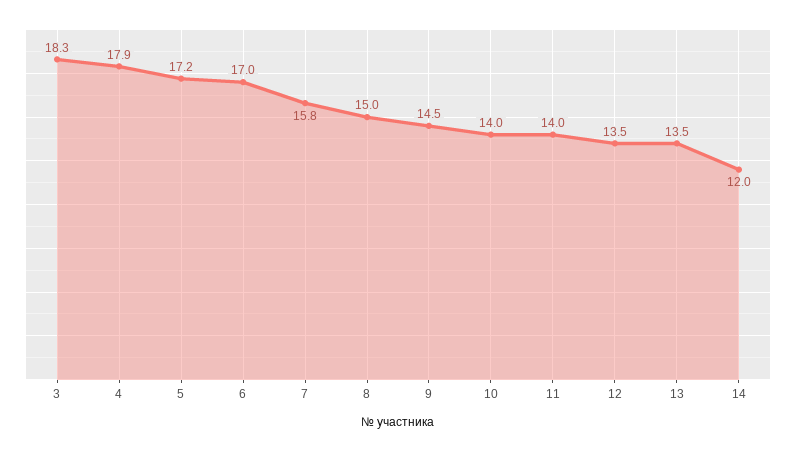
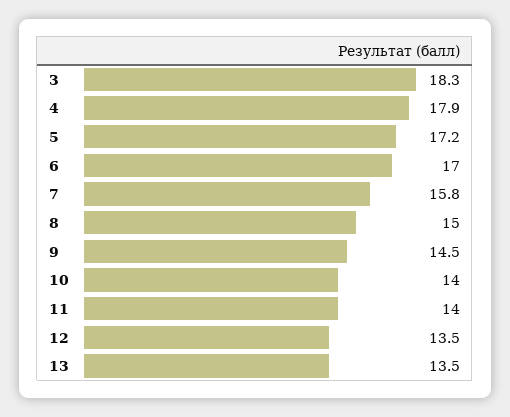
  {
    "3": 18.3,
    "4": 17.9,
    "5": 17.2,
    "6": 17,
    "7": 15.8,
    "8": 15,
    "9": 14.5,
    "10": 14,
    "11": 14,
    "12": 13.5,
-   "13": 13.5,
+   "13": 13.5
-   "14": 12
  }

